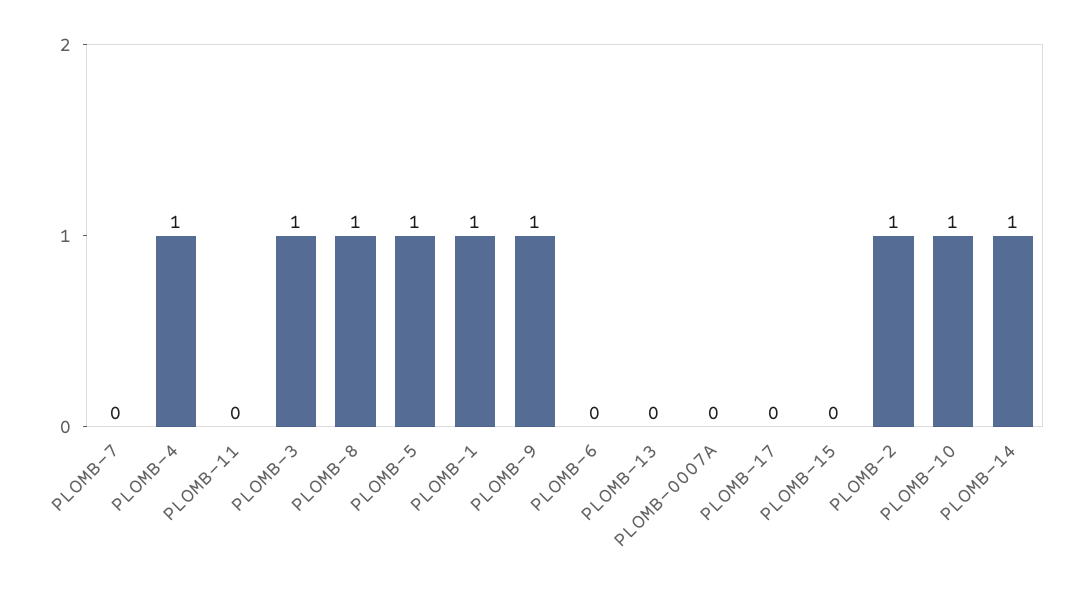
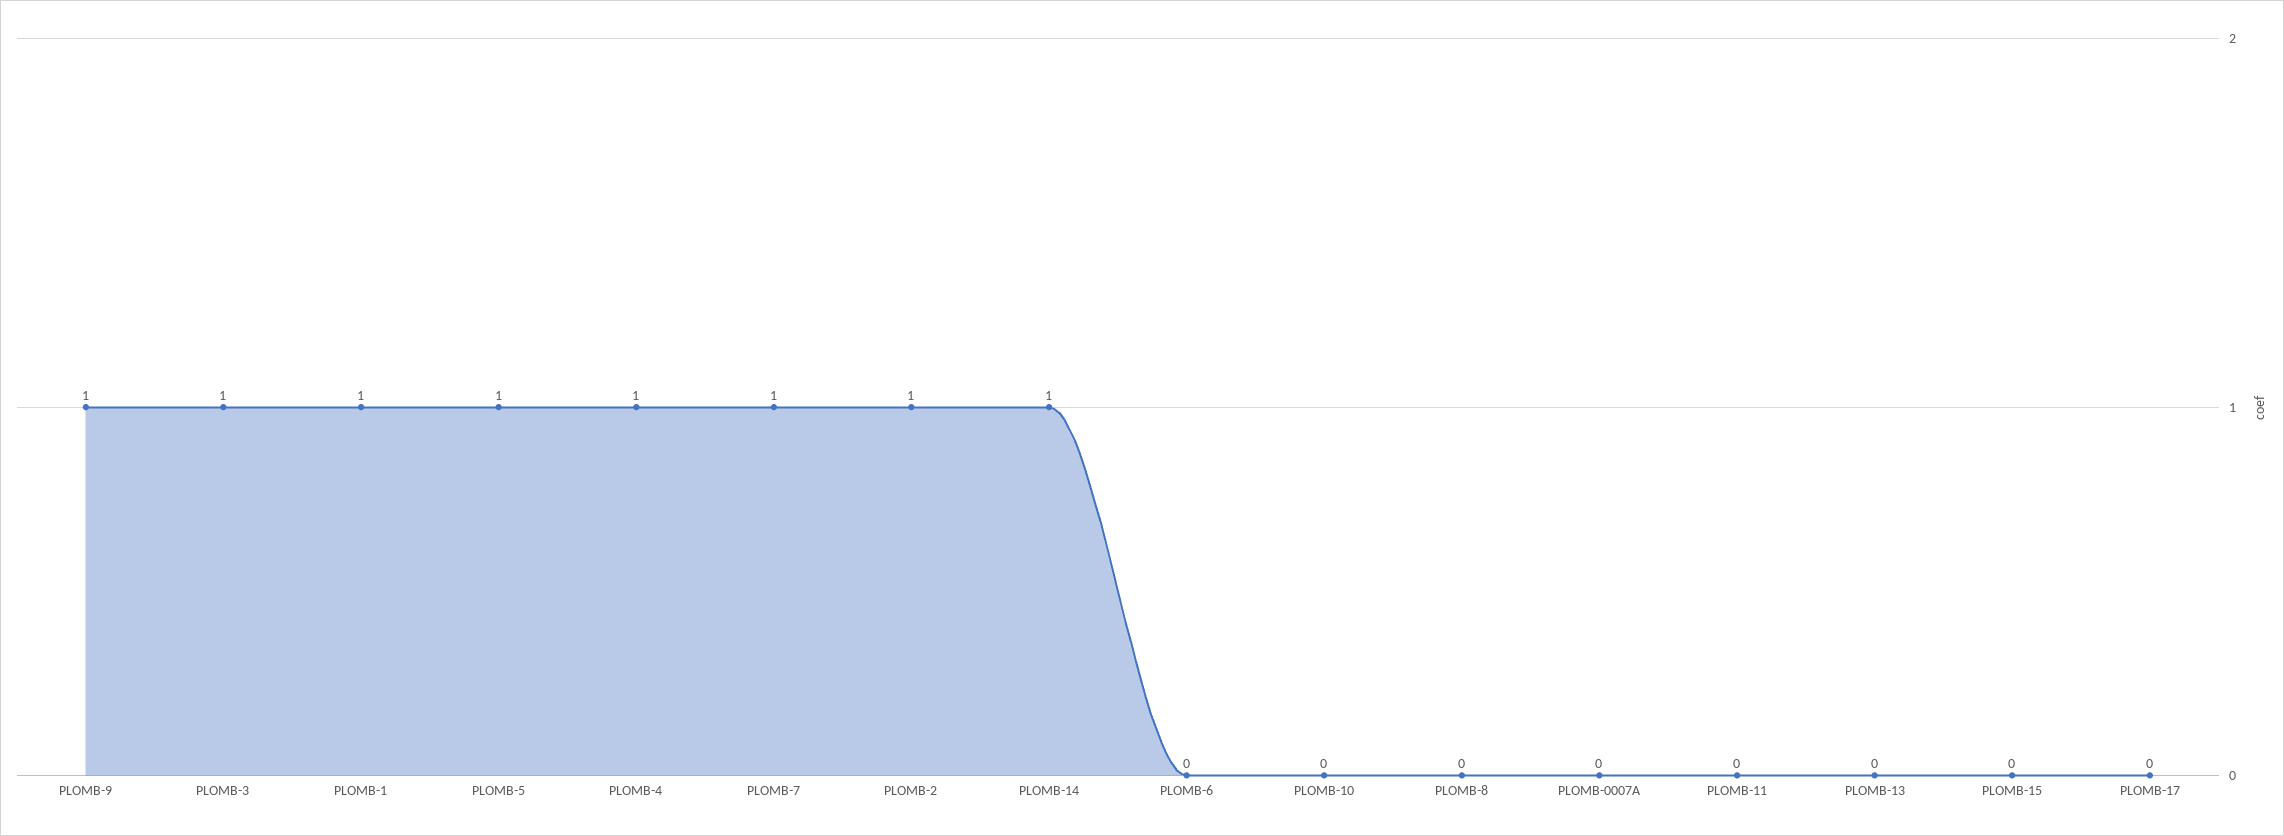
  {
-   "PLOMB-7": 0,
+   "PLOMB-7": 1,
    "PLOMB-4": 1,
    "PLOMB-11": 0,
    "PLOMB-3": 1,
-   "PLOMB-8": 1,
+   "PLOMB-8": 0,
    "PLOMB-5": 1,
    "PLOMB-1": 1,
    "PLOMB-9": 1,
    "PLOMB-6": 0,
    "PLOMB-13": 0,
    "PLOMB-0007A": 0,
    "PLOMB-17": 0,
    "PLOMB-15": 0,
    "PLOMB-2": 1,
-   "PLOMB-10": 1,
+   "PLOMB-10": 0,
    "PLOMB-14": 1
  }

